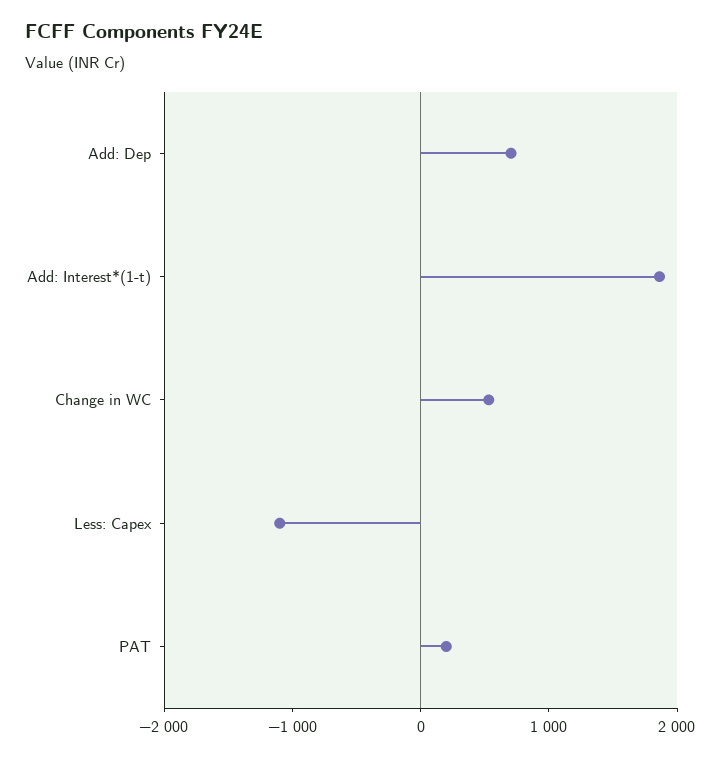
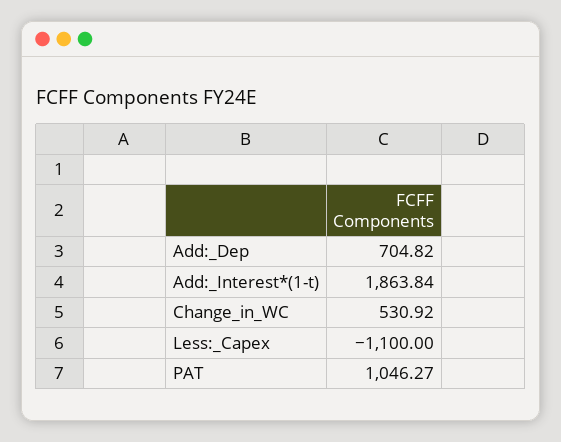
  {
    "Add: Dep": 704.82,
    "Add: Interest*(1-t)": 1863.84,
    "Change in WC": 530.92,
    "Less: Capex": -1100,
-   "PAT": 200
+   "PAT": 1046.27
  }

